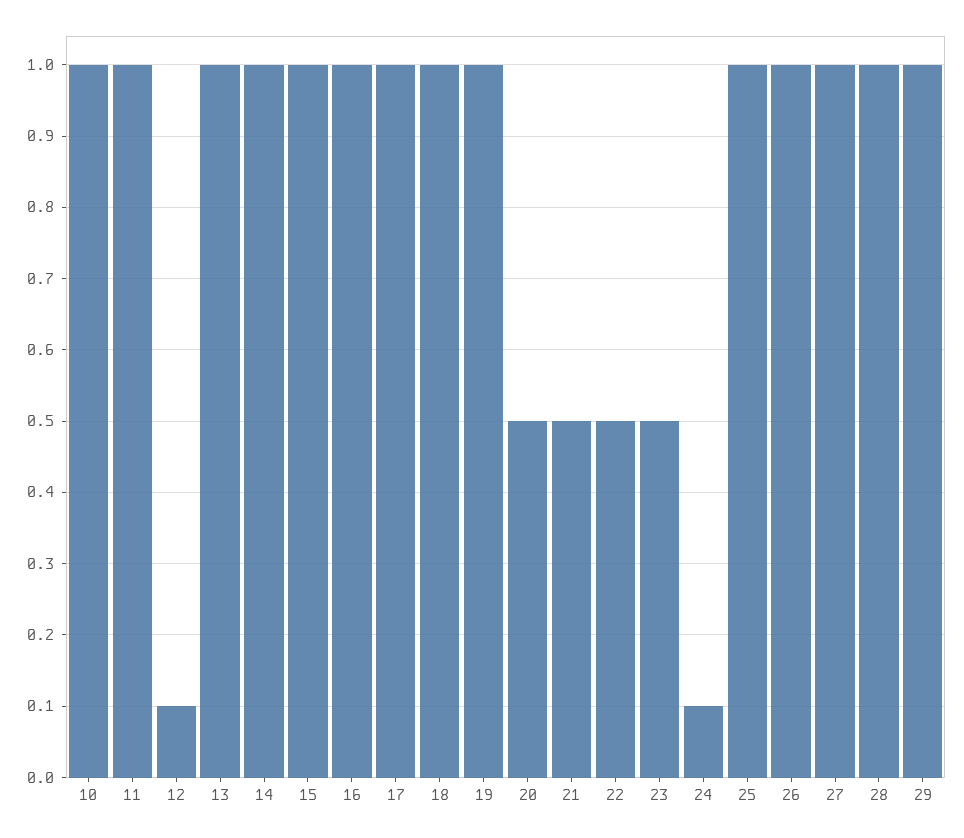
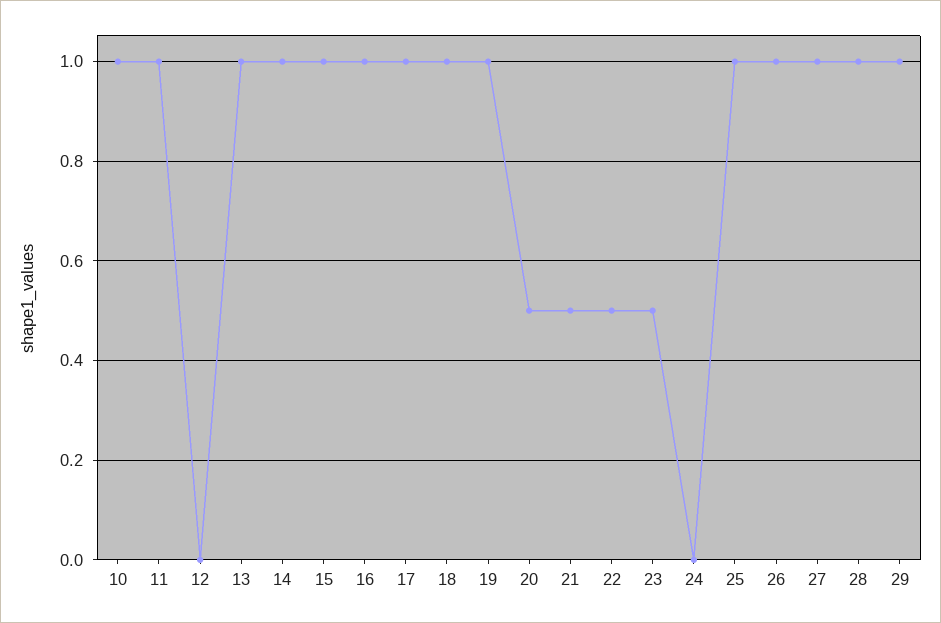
  {
    "10": 1,
    "11": 1,
-   "12": 0.1,
+   "12": 0,
    "13": 1,
    "14": 1,
    "15": 1,
    "16": 1,
    "17": 1,
    "18": 1,
    "19": 1,
    "20": 0.5,
    "21": 0.5,
    "22": 0.5,
    "23": 0.5,
-   "24": 0.1,
+   "24": 0,
    "25": 1,
    "26": 1,
    "27": 1,
    "28": 1,
    "29": 1
  }

